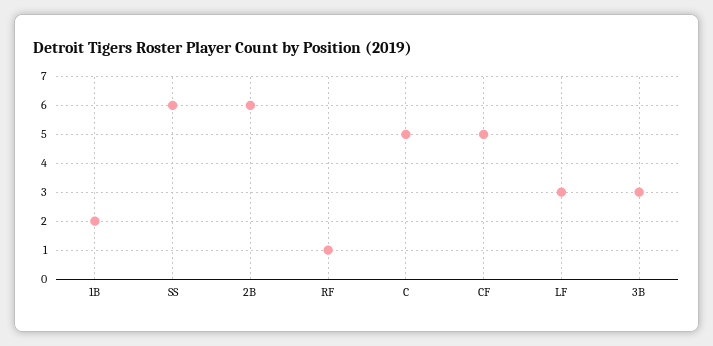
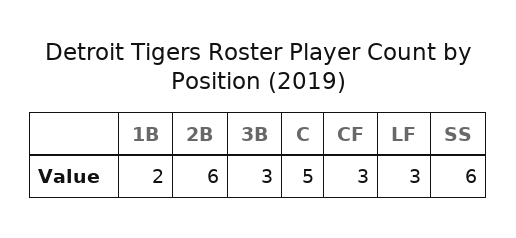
  {
    "1B": 2,
    "SS": 6,
    "2B": 6,
-   "RF": 1,
    "C": 5,
-   "CF": 5,
+   "CF": 3,
    "LF": 3,
    "3B": 3
  }

